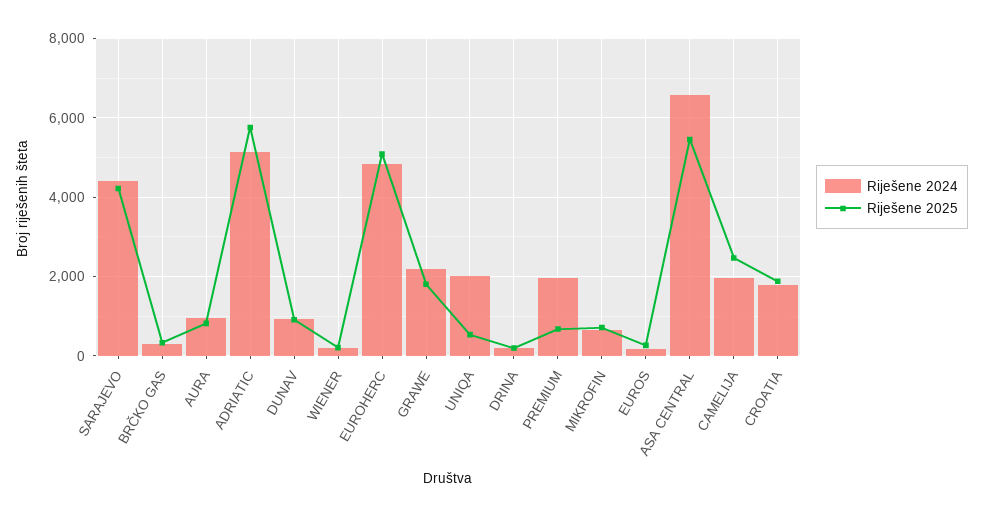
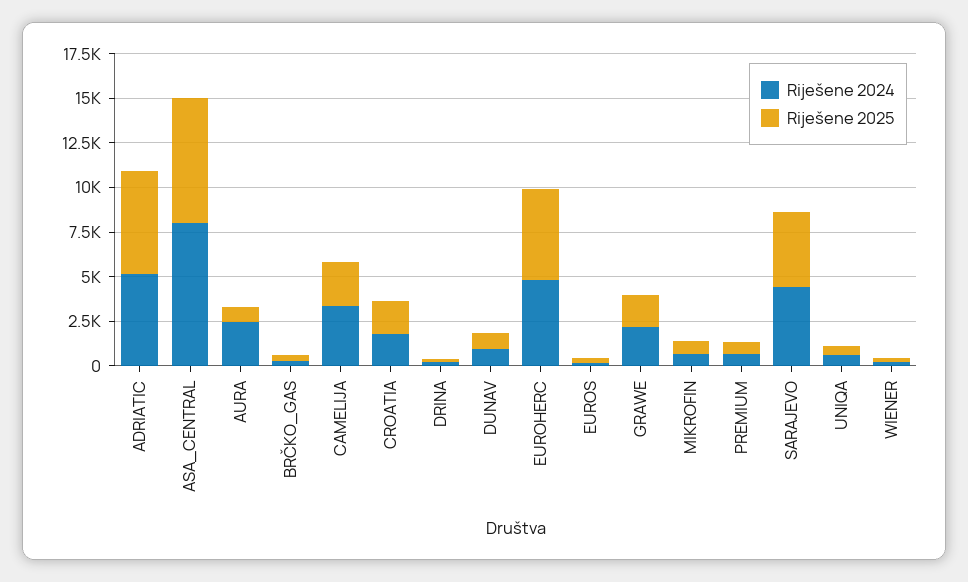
  {
    "Riješene 2024": {
      "SARAJEVO": 4400,
      "BRČKO GAS": 200,
-     "AURA": 1000,
+     "AURA": 2500,
      "ADRIATIC": 5200,
      "DUNAV": 1000,
      "WIENER": 200,
      "EUROHERC": 4800,
      "GRAWE": 2200,
-     "UNIQA": 2000,
+     "UNIQA": 500,
      "DRINA": 200,
-     "PREMIUM": 2000,
+     "PREMIUM": 500,
      "MIKROFIN": 600,
      "EUROS": 200,
-     "ASA CENTRAL": 6600,
+     "ASA CENTRAL": 8000,
-     "CAMELIJA": 2000,
+     "CAMELIJA": 3500,
      "CROATIA": 1800
    },
    "Riješene 2025": {
      "SARAJEVO": 4200,
      "BRČKO GAS": 400,
      "AURA": 800,
      "ADRIATIC": 5800,
      "DUNAV": 1000,
      "WIENER": 200,
      "EUROHERC": 5000,
      "GRAWE": 1800,
      "UNIQA": 600,
      "DRINA": 200,
      "PREMIUM": 600,
      "MIKROFIN": 800,
      "EUROS": 200,
-     "ASA CENTRAL": 5400,
+     "ASA CENTRAL": 7000,
      "CAMELIJA": 2400,
      "CROATIA": 1800
    }
  }

